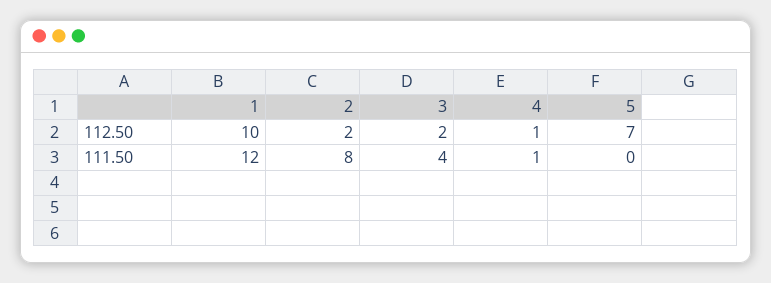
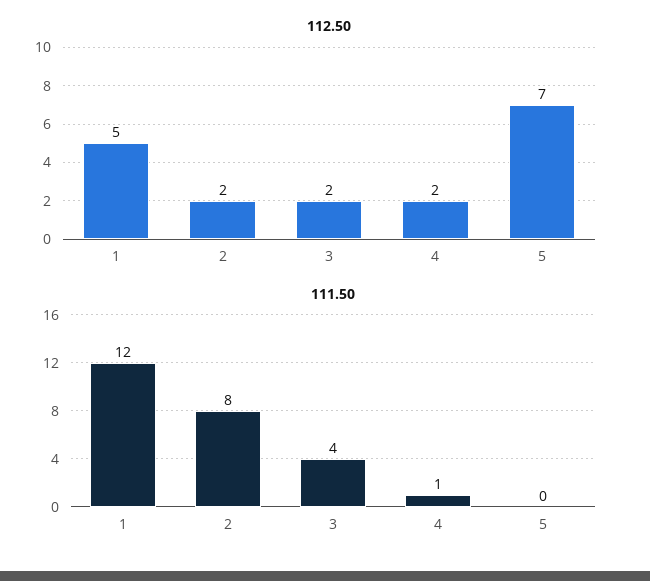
  {
    "112.50": {
-     "1": 10,
+     "1": 5,
      "2": 2,
      "3": 2,
-     "4": 1,
+     "4": 2,
      "5": 7
    },
    "111.50": {
      "1": 12,
      "2": 8,
      "3": 4,
      "4": 1,
      "5": 0
    }
  }

